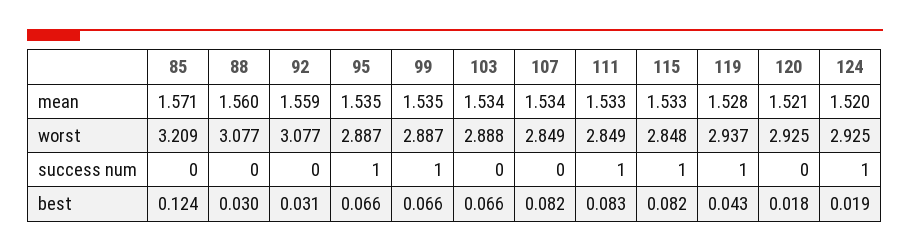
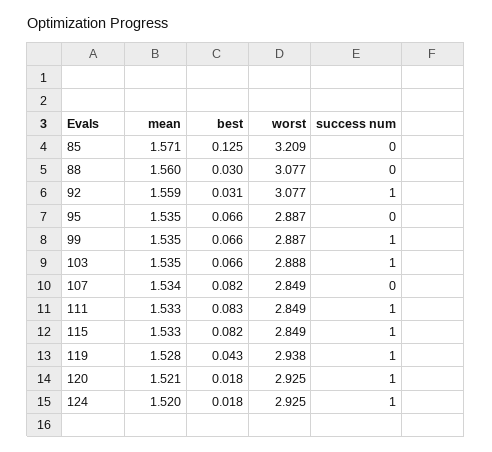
  {
    "85": {
      "mean": 1.571,
      "worst": 3.209,
      "success num": 0,
-     "best": 0.124
+     "best": 0.125
    },
    "88": {
      "mean": 1.56,
      "worst": 3.077,
      "success num": 0,
      "best": 0.03
    },
    "92": {
      "mean": 1.559,
      "worst": 3.077,
-     "success num": 0,
+     "success num": 1,
      "best": 0.031
    },
    "95": {
      "mean": 1.535,
      "worst": 2.887,
-     "success num": 1,
+     "success num": 0,
      "best": 0.066
    },
    "99": {
      "mean": 1.535,
      "worst": 2.887,
      "success num": 1,
      "best": 0.066
    },
    "103": {
-     "mean": 1.534,
+     "mean": 1.535,
      "worst": 2.888,
-     "success num": 0,
+     "success num": 1,
      "best": 0.066
    },
    "107": {
      "mean": 1.534,
      "worst": 2.849,
      "success num": 0,
      "best": 0.082
    },
    "111": {
      "mean": 1.533,
      "worst": 2.849,
      "success num": 1,
      "best": 0.083
    },
    "115": {
      "mean": 1.533,
-     "worst": 2.848,
+     "worst": 2.849,
      "success num": 1,
      "best": 0.082
    },
    "119": {
      "mean": 1.528,
-     "worst": 2.937,
+     "worst": 2.938,
      "success num": 1,
      "best": 0.043
    },
    "120": {
      "mean": 1.521,
      "worst": 2.925,
-     "success num": 0,
+     "success num": 1,
      "best": 0.018
    },
    "124": {
      "mean": 1.52,
      "worst": 2.925,
      "success num": 1,
-     "best": 0.019
+     "best": 0.018
    }
  }

